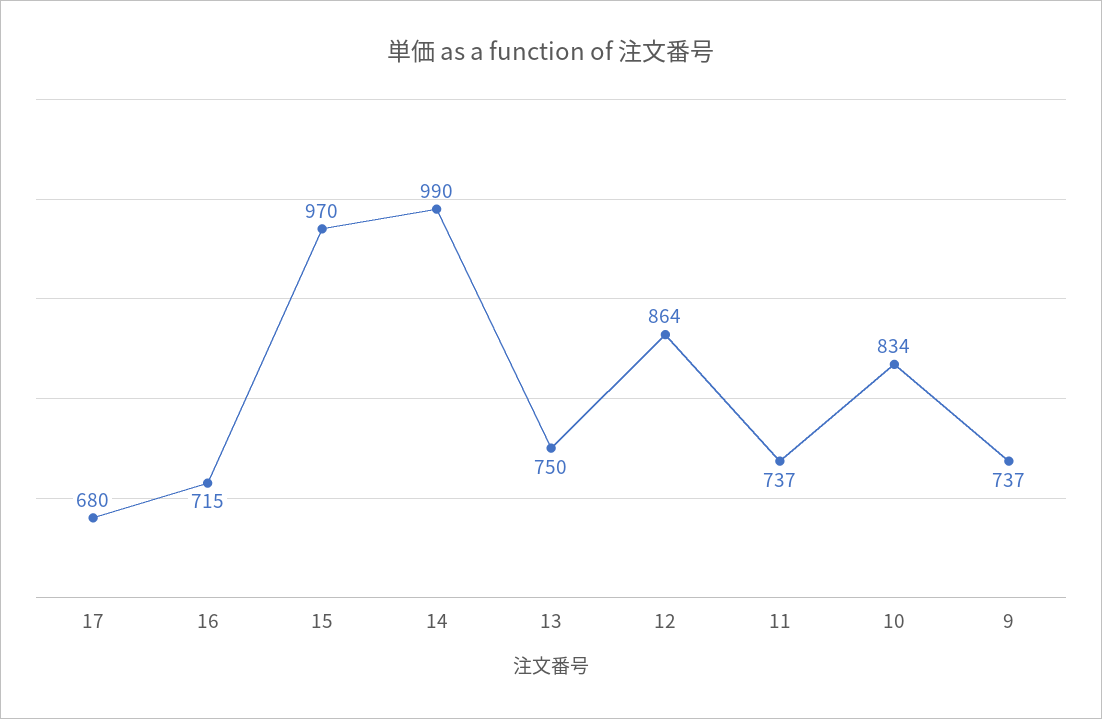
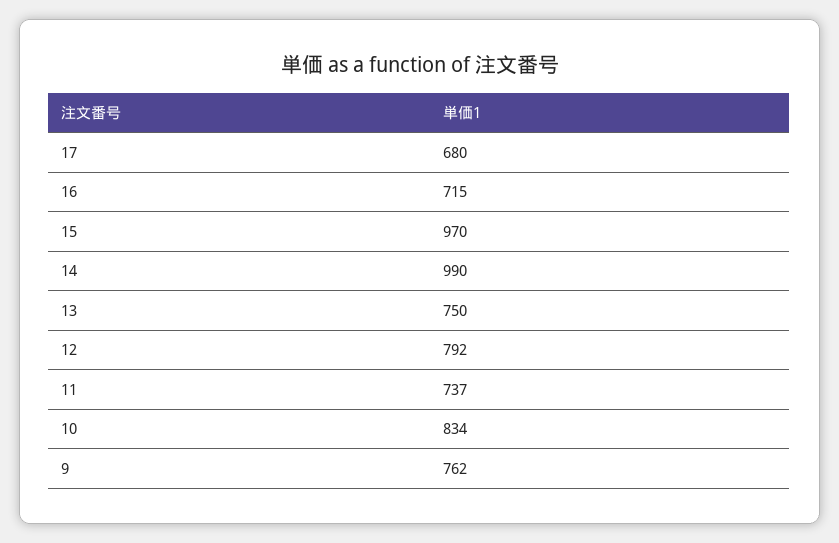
  {
    "17": 680,
    "16": 715,
    "15": 970,
    "14": 990,
    "13": 750,
-   "12": 864,
+   "12": 792,
    "11": 737,
    "10": 834,
-   "9": 737
+   "9": 762
  }

